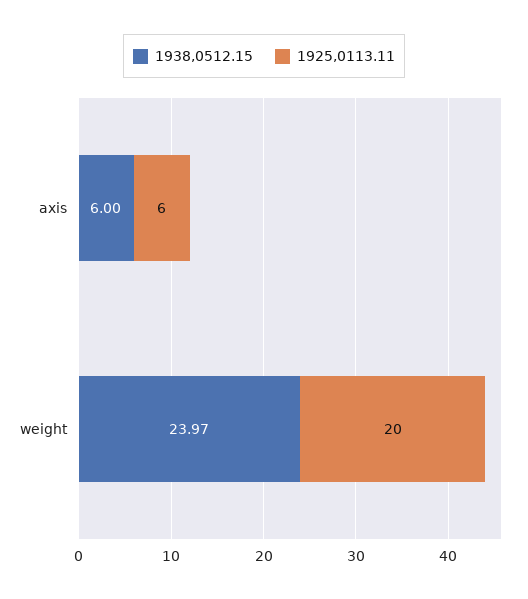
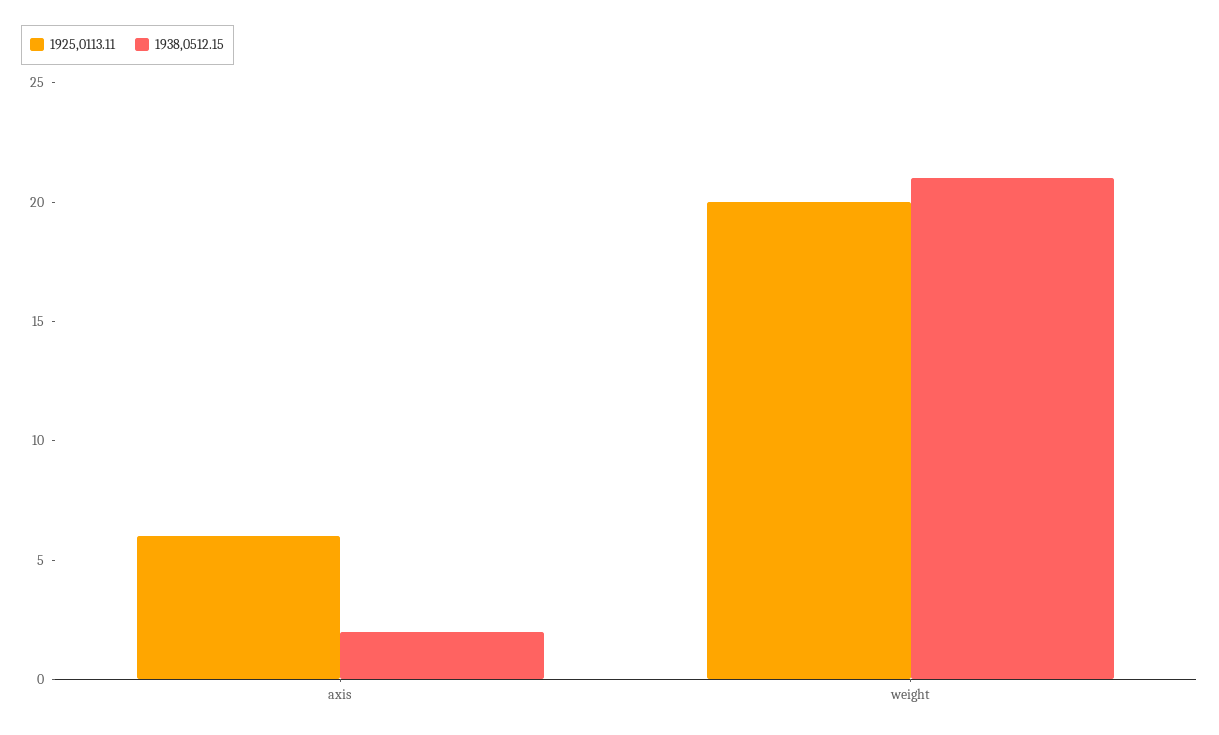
  {
    "1938,0512.15": {
-     "axis": 6,
+     "axis": 2,
-     "weight": 23.97
+     "weight": 21
    },
    "1925,0113.11": {
      "axis": 6,
      "weight": 20
    }
  }

